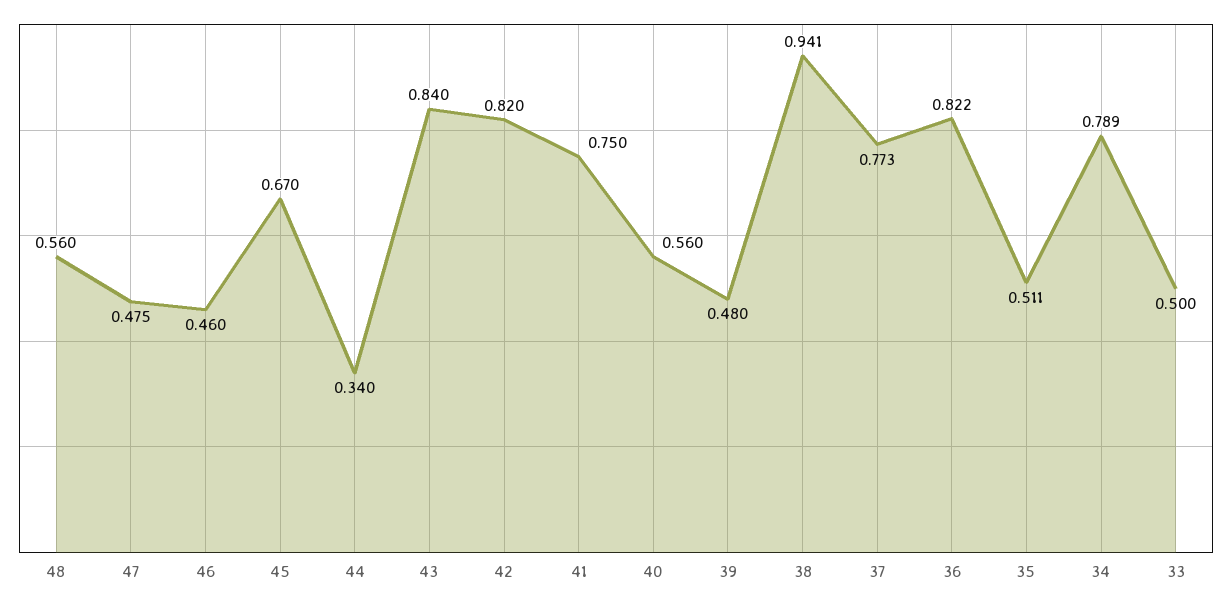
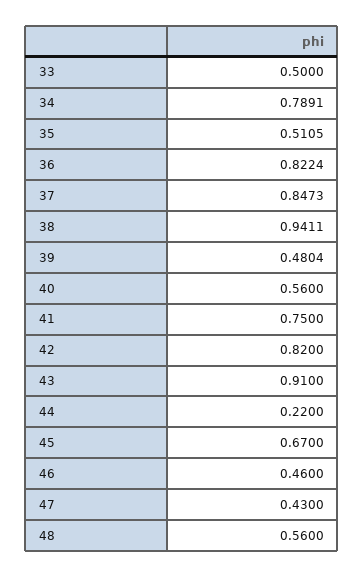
  {
    "48": 0.56,
-   "47": 0.475,
+   "47": 0.43,
    "46": 0.46,
    "45": 0.67,
-   "44": 0.34,
+   "44": 0.22,
-   "43": 0.84,
+   "43": 0.91,
    "42": 0.82,
    "41": 0.75,
    "40": 0.56,
    "39": 0.4804,
    "38": 0.9411,
-   "37": 0.773,
+   "37": 0.8473,
    "36": 0.8224,
    "35": 0.5105,
    "34": 0.7891,
    "33": 0.5
  }

